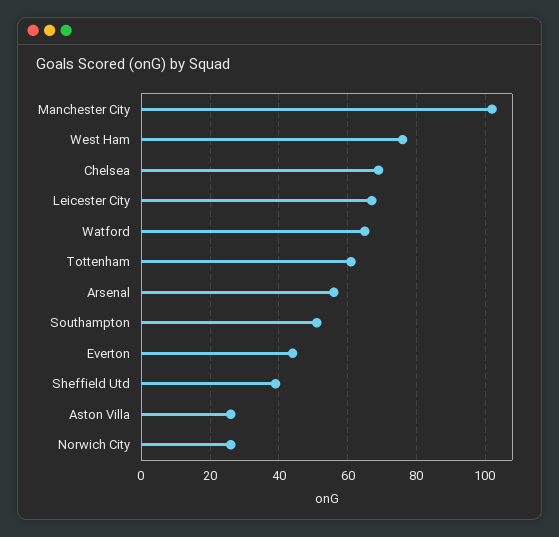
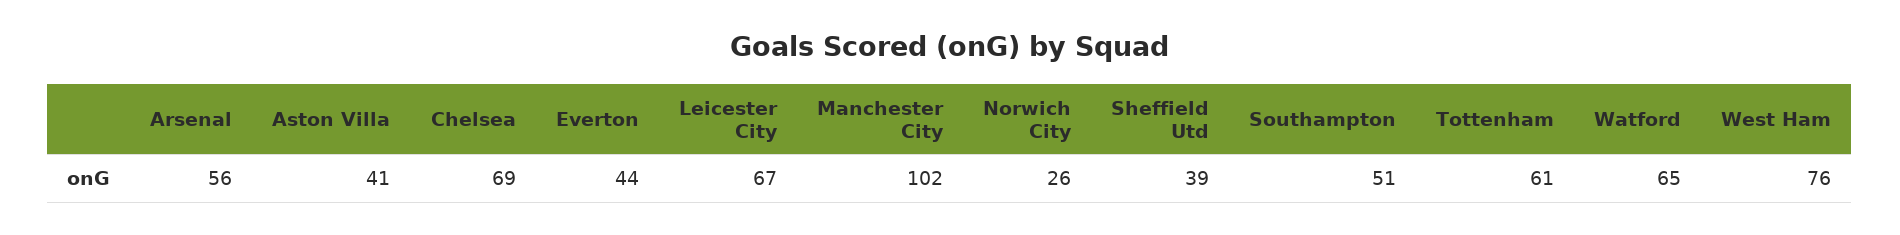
  {
    "Manchester City": 102,
    "West Ham": 76,
    "Chelsea": 69,
    "Leicester City": 67,
    "Watford": 65,
    "Tottenham": 61,
    "Arsenal": 56,
    "Southampton": 51,
    "Everton": 44,
    "Sheffield Utd": 39,
-   "Aston Villa": 25,
+   "Aston Villa": 41,
    "Norwich City": 26
  }

